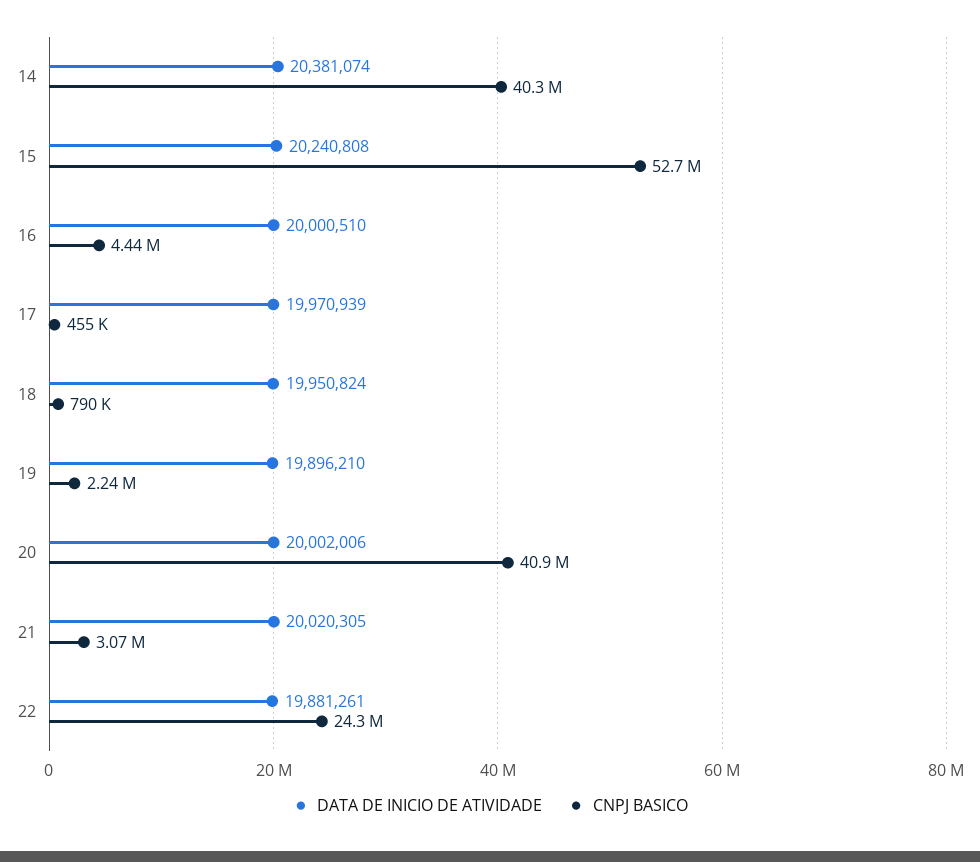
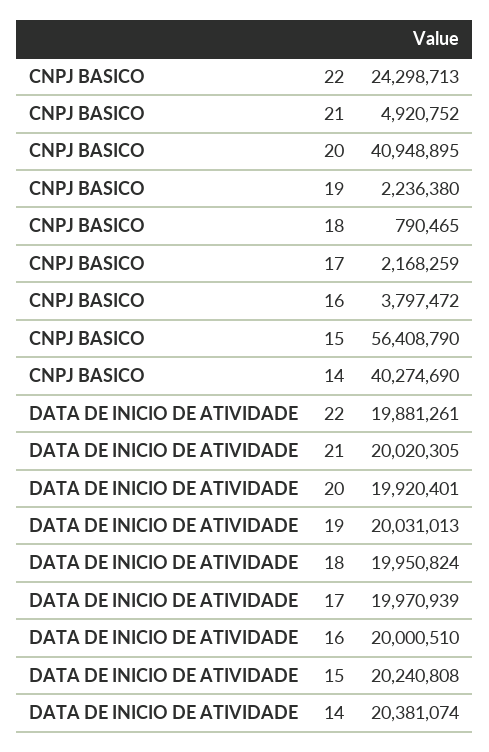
  {
    "DATA DE INICIO DE ATIVIDADE": {
      "14": 20381074,
      "15": 20240808,
      "16": 20000510,
      "17": 19970939,
      "18": 19950824,
-     "19": 19896210,
+     "19": 20031013,
-     "20": 20002006,
+     "20": 19920401,
      "21": 20020305,
      "22": 19881261
    },
    "CNPJ BASICO": {
      "14": 40274690,
-     "15": 52700000,
+     "15": 56408790,
-     "16": 4440000,
+     "16": 3797472,
-     "17": 455000,
+     "17": 2168259,
      "18": 790465,
      "19": 2236380,
      "20": 40948895,
-     "21": 3070000,
+     "21": 4920752,
      "22": 24298713
    }
  }

